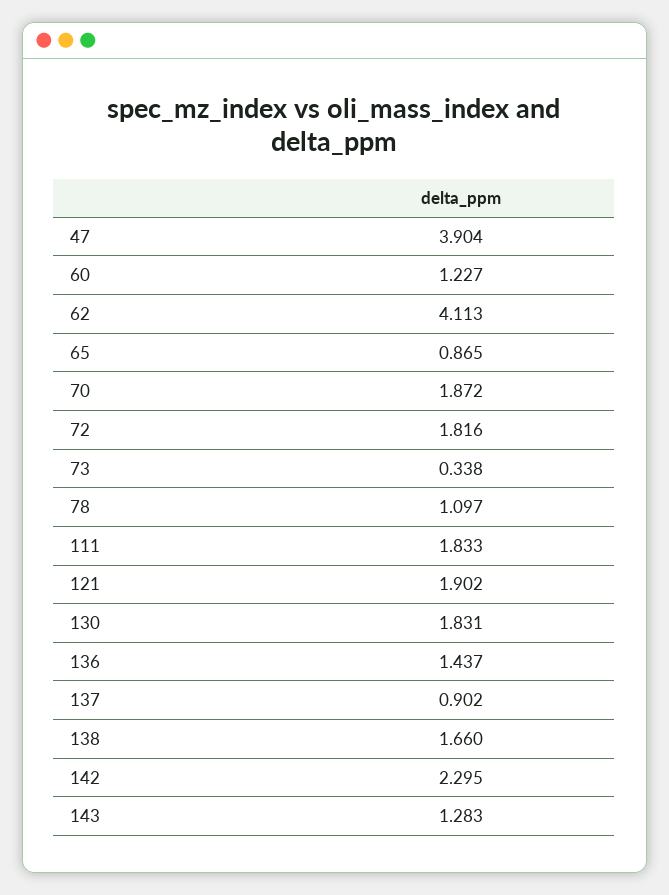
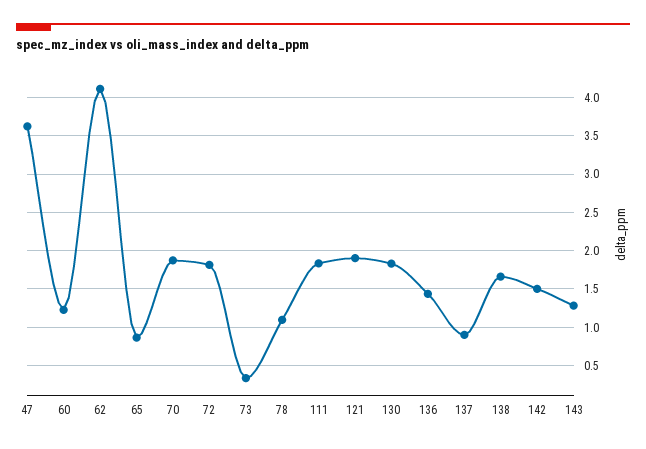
  {
-   "47": 3.904,
+   "47": 3.6,
    "60": 1.227,
    "62": 4.113,
    "65": 0.865,
    "70": 1.872,
    "72": 1.816,
    "73": 0.338,
    "78": 1.097,
    "111": 1.833,
    "121": 1.902,
    "130": 1.831,
    "136": 1.437,
    "137": 0.902,
    "138": 1.66,
-   "142": 2.295,
+   "142": 1.5,
    "143": 1.283
  }

